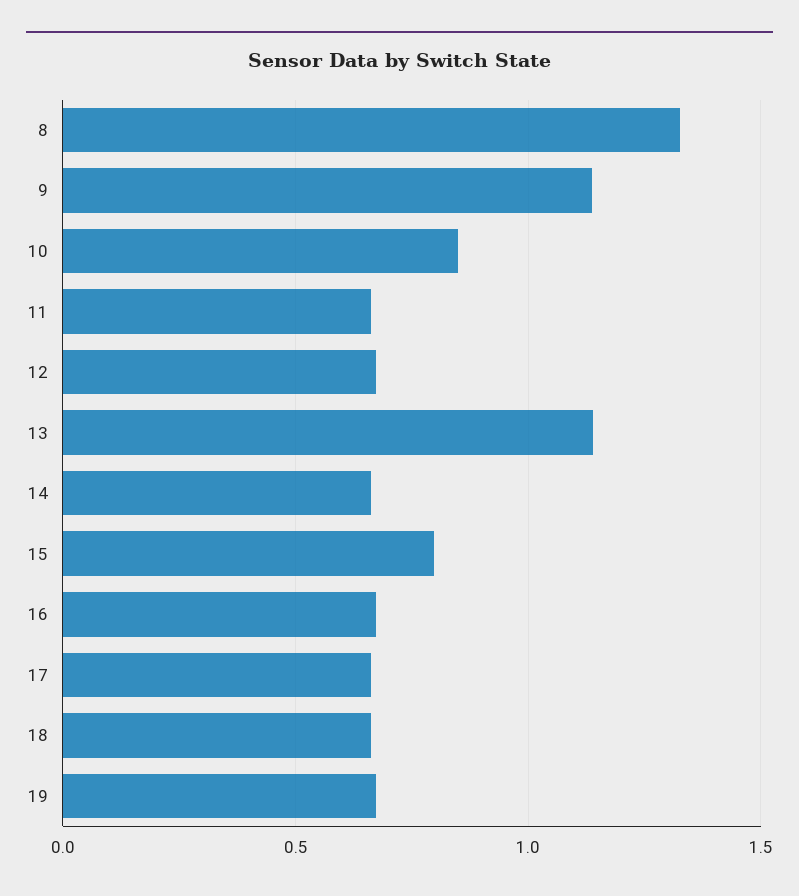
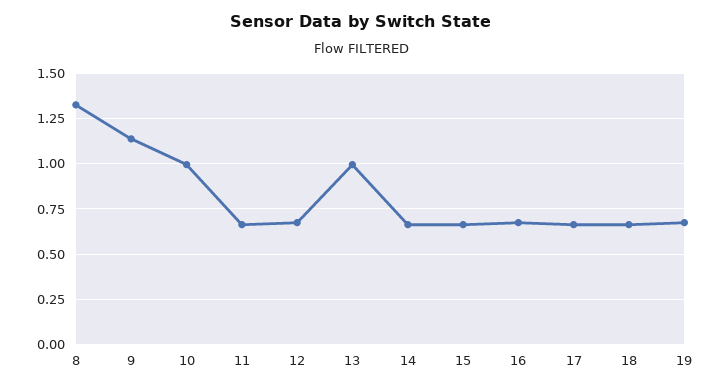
  {
    "8": 1.35,
    "9": 1.15,
-   "10": 0.85,
+   "10": 1,
    "11": 0.65,
    "12": 0.65,
-   "13": 1.15,
+   "13": 1,
    "14": 0.65,
-   "15": 0.8,
+   "15": 0.65,
    "16": 0.65,
    "17": 0.65,
    "18": 0.65,
    "19": 0.65
  }

